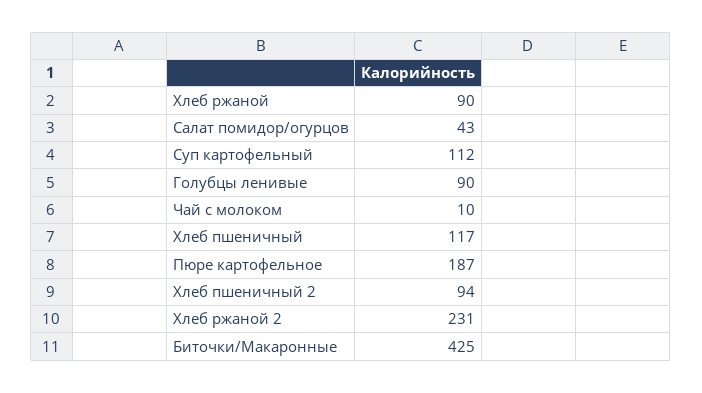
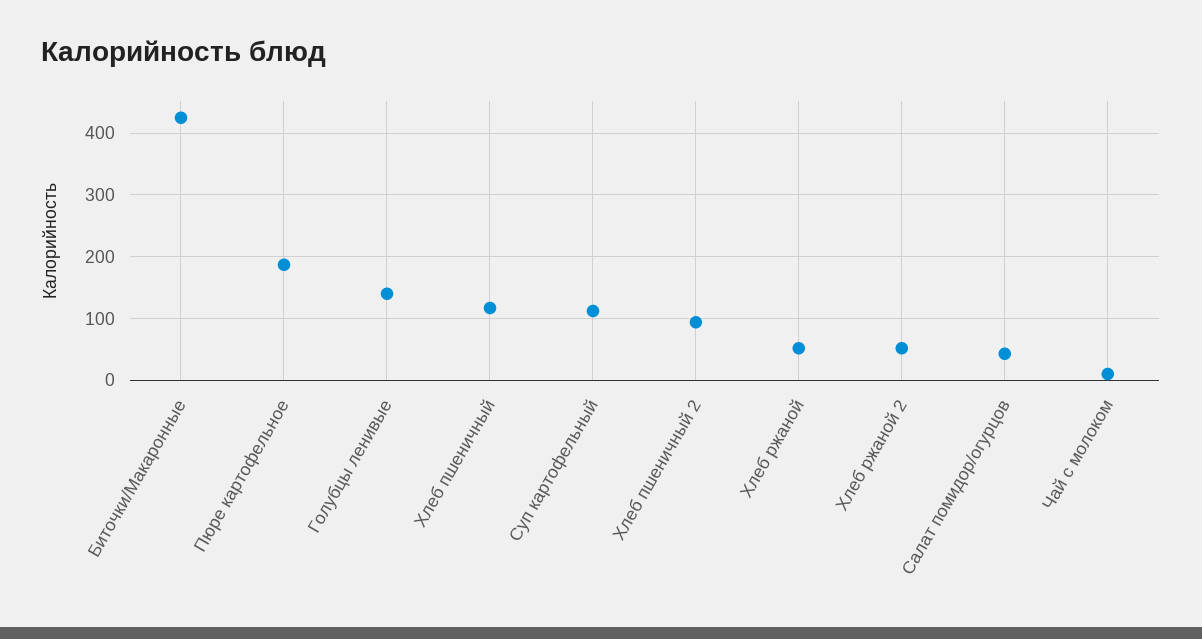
  {
-   "Хлеб ржаной": 90,
+   "Хлеб ржаной": 50,
    "Салат помидор/огурцов": 43,
    "Суп картофельный": 112,
-   "Голубцы ленивые": 90,
+   "Голубцы ленивые": 140,
    "Чай с молоком": 10,
    "Хлеб пшеничный": 117,
    "Пюре картофельное": 187,
    "Хлеб пшеничный 2": 94,
-   "Хлеб ржаной 2": 231,
+   "Хлеб ржаной 2": 50,
    "Биточки/Макаронные": 425
  }

